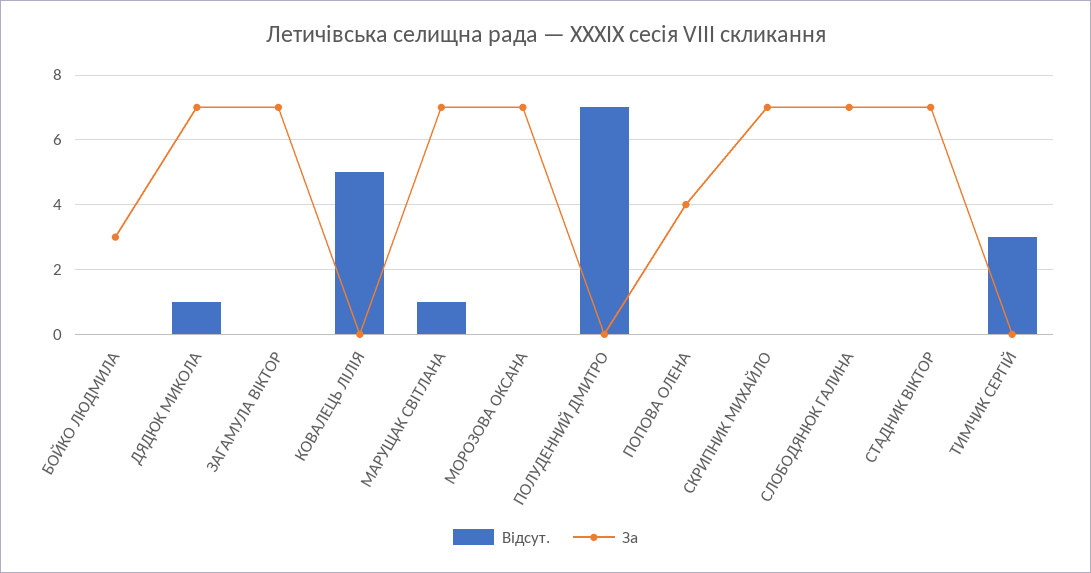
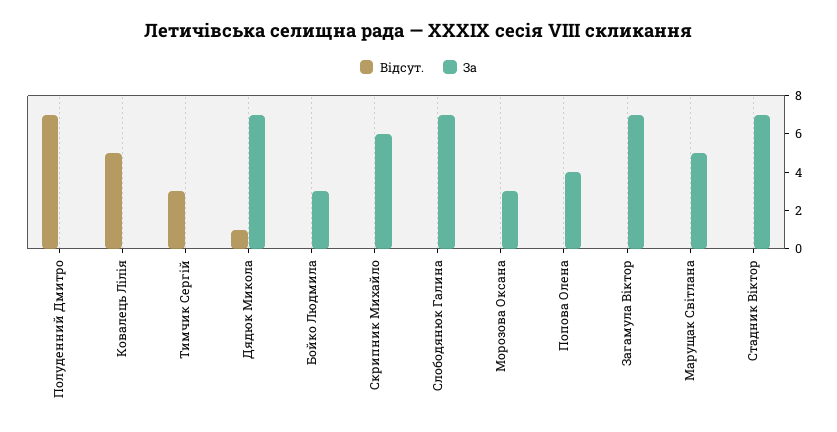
  {
    "Відсут.": {
      "БОЙКО ЛЮДМИЛА": 0,
      "ДЯДЮК МИКОЛА": 1,
      "ЗАГАМУЛА ВІКТОР": 0,
      "КОВАЛЕЦЬ ЛІЛІЯ": 5,
-     "МАРУЩАК СВІТЛАНА": 1,
+     "МАРУЩАК СВІТЛАНА": 0,
      "МОРОЗОВА ОКСАНА": 0,
      "ПОЛУДЕННИЙ ДМИТРО": 7,
      "ПОПОВА ОЛЕНА": 0,
      "СКРИПНИК МИХАЙЛО": 0,
      "СЛОБОДЯНЮК ГАЛИНА": 0,
      "СТАДНИК ВІКТОР": 0,
      "ТИМЧИК СЕРГІЙ": 3
    },
    "За": {
      "БОЙКО ЛЮДМИЛА": 3,
      "ДЯДЮК МИКОЛА": 7,
      "ЗАГАМУЛА ВІКТОР": 7,
      "КОВАЛЕЦЬ ЛІЛІЯ": 0,
-     "МАРУЩАК СВІТЛАНА": 7,
+     "МАРУЩАК СВІТЛАНА": 5,
-     "МОРОЗОВА ОКСАНА": 7,
+     "МОРОЗОВА ОКСАНА": 3,
      "ПОЛУДЕННИЙ ДМИТРО": 0,
      "ПОПОВА ОЛЕНА": 4,
-     "СКРИПНИК МИХАЙЛО": 7,
+     "СКРИПНИК МИХАЙЛО": 6,
      "СЛОБОДЯНЮК ГАЛИНА": 7,
      "СТАДНИК ВІКТОР": 7,
      "ТИМЧИК СЕРГІЙ": 0
    }
  }

